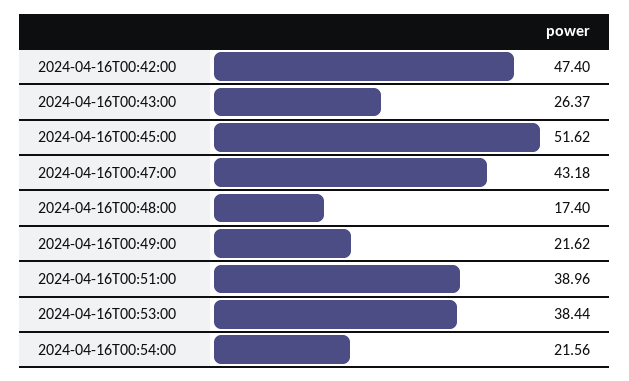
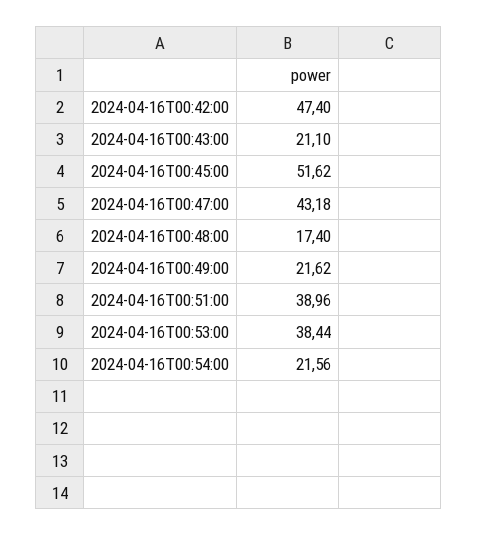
  {
    "2024-04-16T00:42:00": 47.4,
-   "2024-04-16T00:43:00": 26.37,
+   "2024-04-16T00:43:00": 21.1,
    "2024-04-16T00:45:00": 51.62,
    "2024-04-16T00:47:00": 43.18,
    "2024-04-16T00:48:00": 17.4,
    "2024-04-16T00:49:00": 21.62,
    "2024-04-16T00:51:00": 38.96,
    "2024-04-16T00:53:00": 38.44,
    "2024-04-16T00:54:00": 21.56
  }

